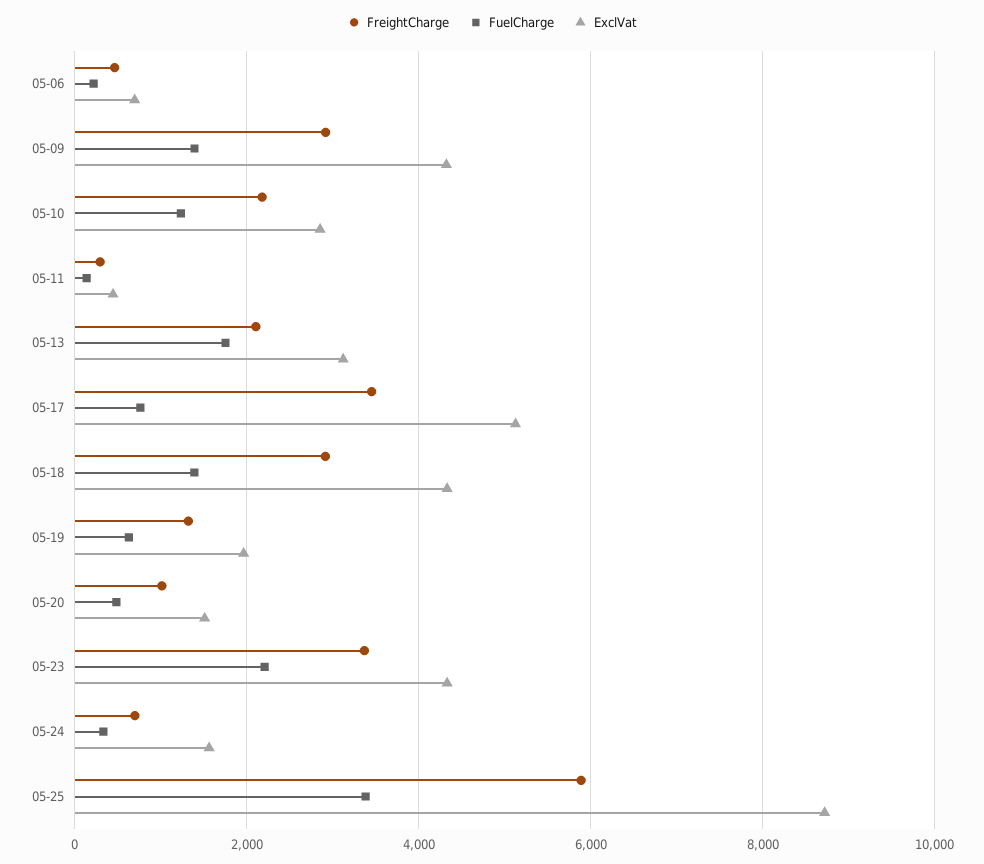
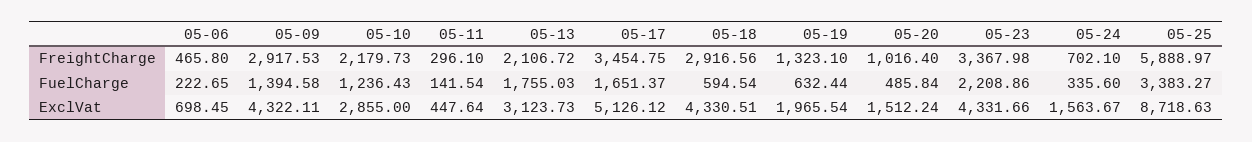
  {
    "FreightCharge": {
      "05-06": 465.8,
      "05-09": 2917.53,
      "05-10": 2179.73,
      "05-11": 296.1,
      "05-13": 2106.72,
      "05-17": 3454.75,
      "05-18": 2916.56,
      "05-19": 1323.1,
      "05-20": 1016.4,
      "05-23": 3367.98,
      "05-24": 702.1,
      "05-25": 5888.97
    },
    "FuelCharge": {
      "05-06": 222.65,
      "05-09": 1394.58,
      "05-10": 1236.43,
      "05-11": 141.54,
      "05-13": 1755.03,
-     "05-17": 800,
+     "05-17": 1651.37,
-     "05-18": 1400,
+     "05-18": 594.54,
      "05-19": 632.44,
      "05-20": 485.84,
      "05-23": 2208.86,
      "05-24": 335.6,
      "05-25": 3383.27
    },
    "ExclVat": {
      "05-06": 698.45,
      "05-09": 4322.11,
      "05-10": 2855,
      "05-11": 447.64,
      "05-13": 3123.73,
      "05-17": 5126.12,
      "05-18": 4330.51,
      "05-19": 1965.54,
      "05-20": 1512.24,
      "05-23": 4331.66,
      "05-24": 1563.67,
      "05-25": 8718.63
    }
  }

